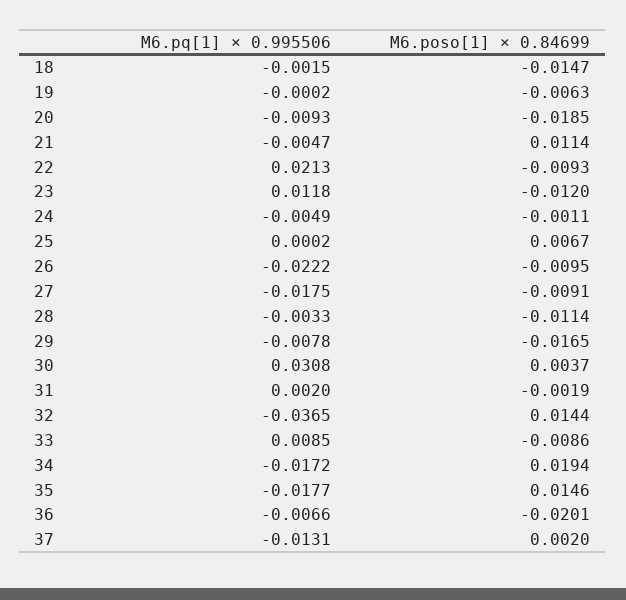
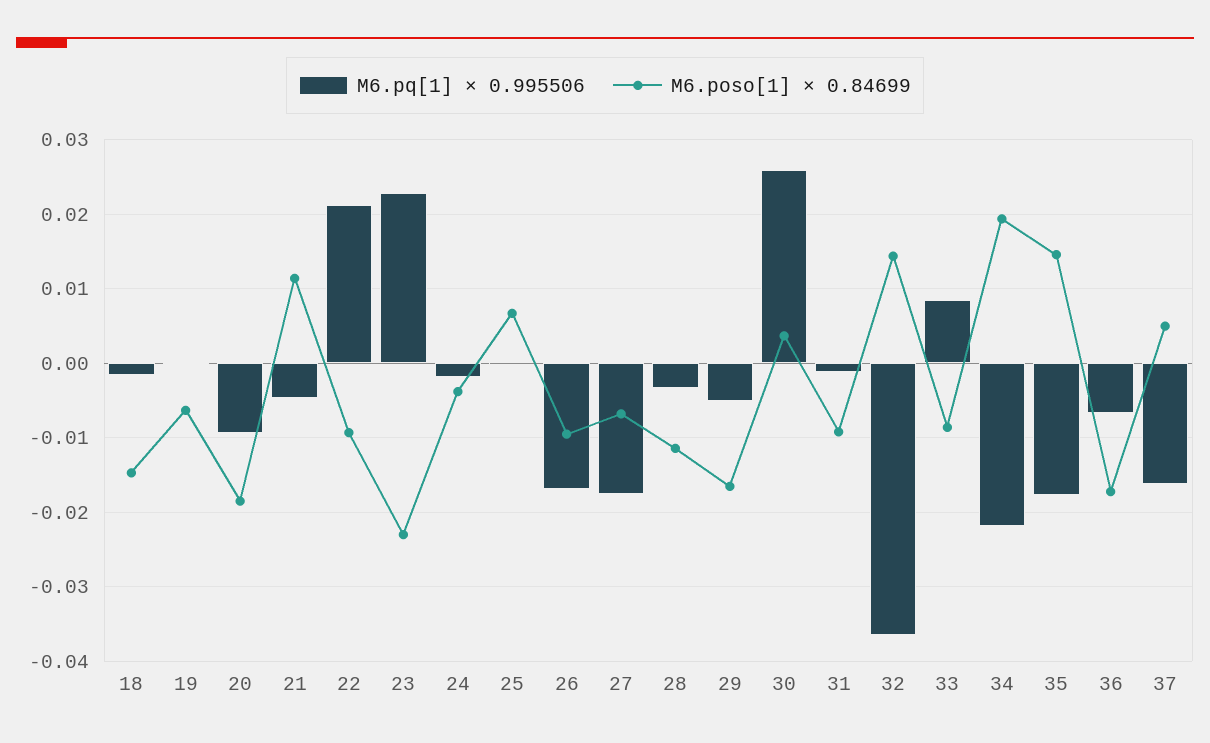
  {
    "M6.pq[1] × 0.995506": {
      "18": -0.0015,
      "19": -0.0002,
      "20": -0.0093,
      "21": -0.0047,
      "22": 0.0213,
-     "23": 0.0118,
+     "23": 0.023,
-     "24": -0.0049,
+     "24": -0.002,
      "25": 0.0002,
-     "26": -0.0222,
+     "26": -0.017,
      "27": -0.0175,
      "28": -0.0033,
-     "29": -0.0078,
+     "29": -0.005,
-     "30": 0.0308,
+     "30": 0.026,
-     "31": 0.002,
+     "31": -0.001,
      "32": -0.0365,
      "33": 0.0085,
-     "34": -0.0172,
+     "34": -0.022,
      "35": -0.0177,
      "36": -0.0066,
-     "37": -0.0131
+     "37": -0.016
    },
    "M6.poso[1] × 0.84699": {
      "18": -0.0147,
      "19": -0.0063,
      "20": -0.0185,
      "21": 0.0114,
      "22": -0.0093,
-     "23": -0.012,
+     "23": -0.023,
-     "24": -0.0011,
+     "24": -0.004,
      "25": 0.0067,
      "26": -0.0095,
-     "27": -0.0091,
+     "27": -0.007,
      "28": -0.0114,
      "29": -0.0165,
      "30": 0.0037,
-     "31": -0.0019,
+     "31": -0.009,
      "32": 0.0144,
      "33": -0.0086,
      "34": 0.0194,
      "35": 0.0146,
-     "36": -0.0201,
+     "36": -0.017,
-     "37": 0.002
+     "37": 0.005
    }
  }

